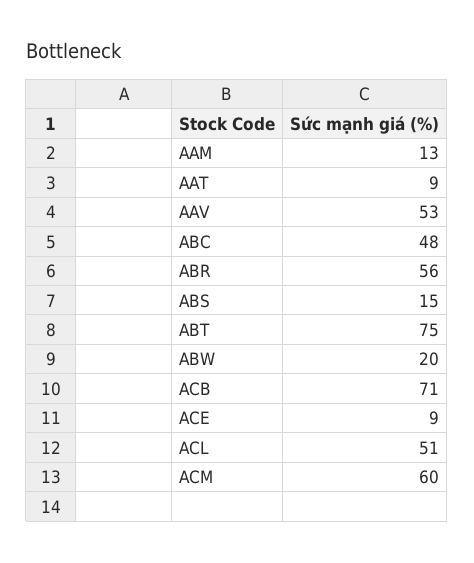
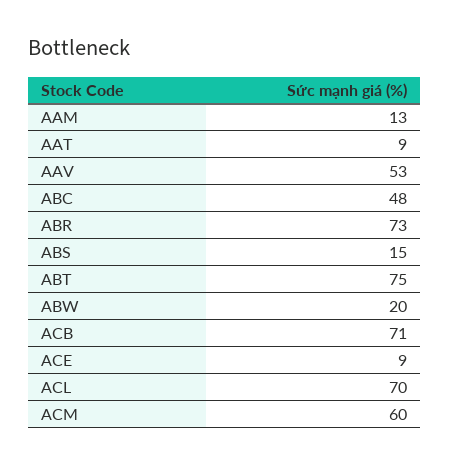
  {
    "AAM": 13,
    "AAT": 9,
    "AAV": 53,
    "ABC": 48,
-   "ABR": 56,
+   "ABR": 73,
    "ABS": 15,
    "ABT": 75,
    "ABW": 20,
    "ACB": 71,
    "ACE": 9,
-   "ACL": 51,
+   "ACL": 70,
    "ACM": 60
  }

